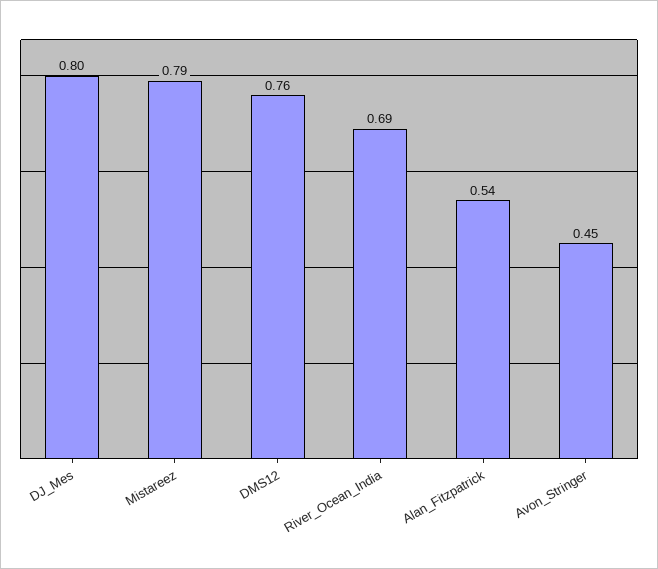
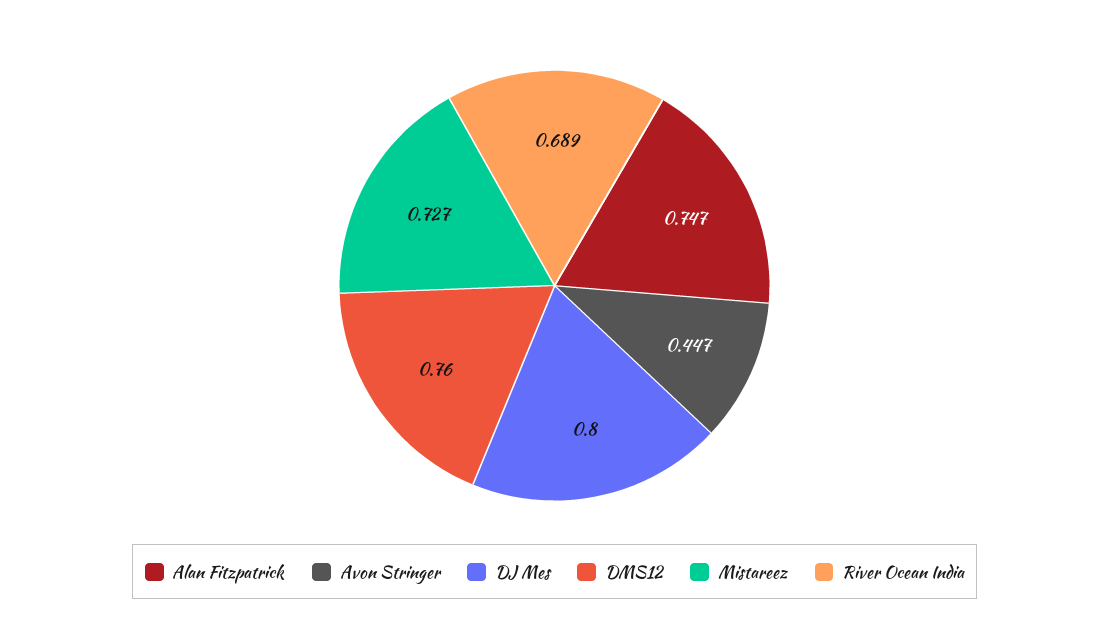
  {
    "DJ_Mes": 0.8,
-   "Mistareez": 0.79,
+   "Mistareez": 0.727,
    "DMS12": 0.76,
    "River_Ocean_India": 0.689,
-   "Alan_Fitzpatrick": 0.54,
+   "Alan_Fitzpatrick": 0.747,
    "Avon_Stringer": 0.447
  }

